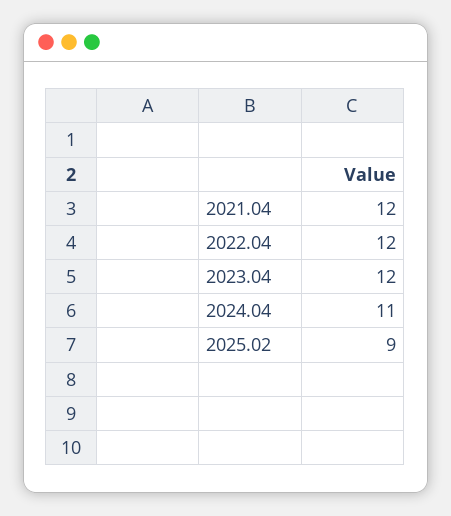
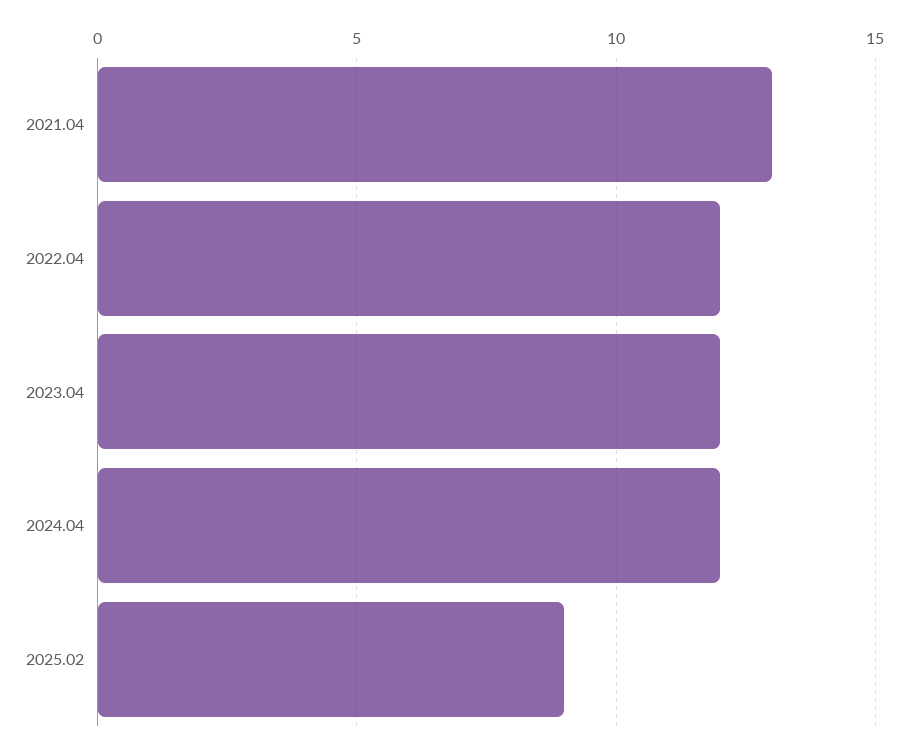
  {
-   "2021.04": 12,
+   "2021.04": 13,
    "2022.04": 12,
    "2023.04": 12,
-   "2024.04": 11,
+   "2024.04": 12,
    "2025.02": 9
  }

